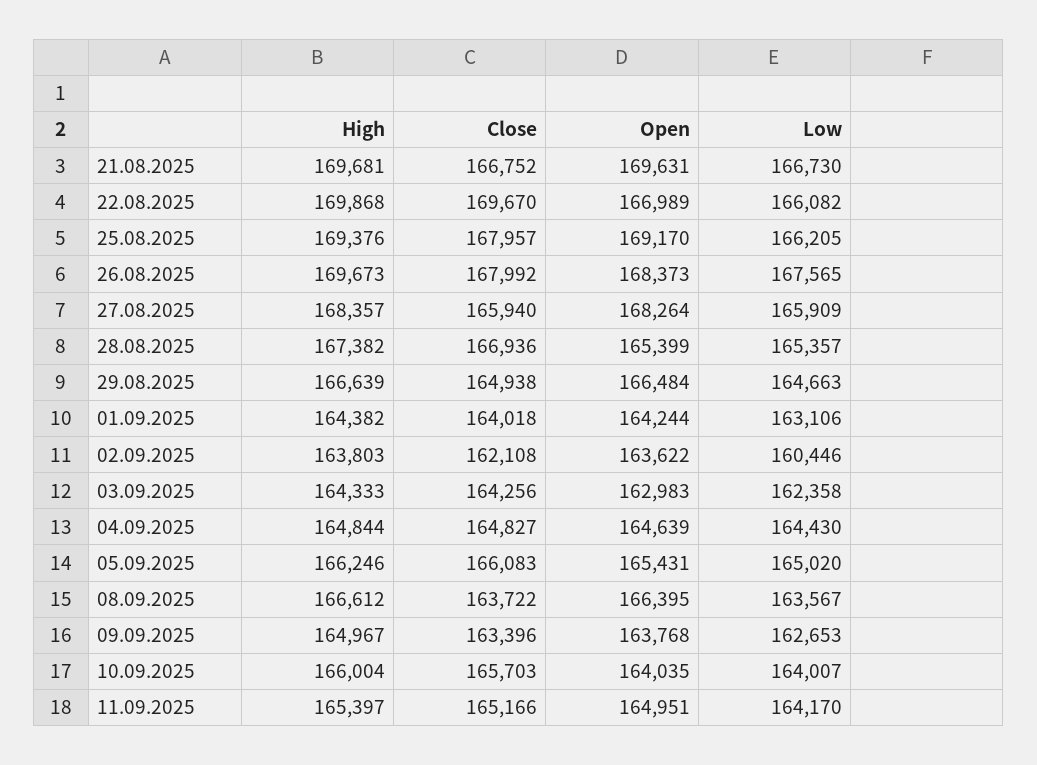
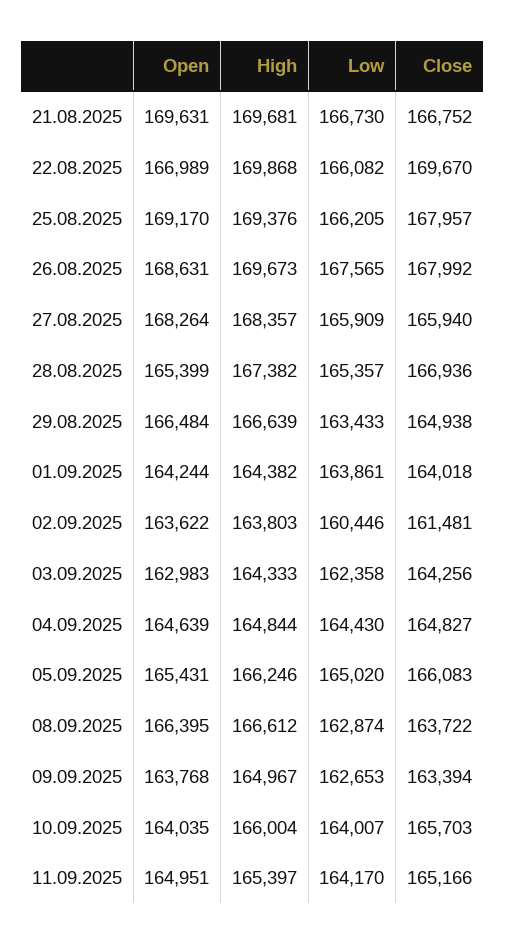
  {
    "High": {
      "21.08.2025": 169681,
      "22.08.2025": 169868,
      "25.08.2025": 169376,
      "26.08.2025": 169673,
      "27.08.2025": 168357,
      "28.08.2025": 167382,
      "29.08.2025": 166639,
      "01.09.2025": 164382,
      "02.09.2025": 163803,
      "03.09.2025": 164333,
      "04.09.2025": 164844,
      "05.09.2025": 166246,
      "08.09.2025": 166612,
      "09.09.2025": 164967,
      "10.09.2025": 166004,
      "11.09.2025": 165397
    },
    "Close": {
      "21.08.2025": 166752,
      "22.08.2025": 169670,
      "25.08.2025": 167957,
      "26.08.2025": 167992,
      "27.08.2025": 165940,
      "28.08.2025": 166936,
      "29.08.2025": 164938,
      "01.09.2025": 164018,
-     "02.09.2025": 162108,
+     "02.09.2025": 161481,
      "03.09.2025": 164256,
      "04.09.2025": 164827,
      "05.09.2025": 166083,
      "08.09.2025": 163722,
-     "09.09.2025": 163396,
+     "09.09.2025": 163394,
      "10.09.2025": 165703,
      "11.09.2025": 165166
    },
    "Open": {
      "21.08.2025": 169631,
      "22.08.2025": 166989,
      "25.08.2025": 169170,
-     "26.08.2025": 168373,
+     "26.08.2025": 168631,
      "27.08.2025": 168264,
      "28.08.2025": 165399,
      "29.08.2025": 166484,
      "01.09.2025": 164244,
      "02.09.2025": 163622,
      "03.09.2025": 162983,
      "04.09.2025": 164639,
      "05.09.2025": 165431,
      "08.09.2025": 166395,
      "09.09.2025": 163768,
      "10.09.2025": 164035,
      "11.09.2025": 164951
    },
    "Low": {
      "21.08.2025": 166730,
      "22.08.2025": 166082,
      "25.08.2025": 166205,
      "26.08.2025": 167565,
      "27.08.2025": 165909,
      "28.08.2025": 165357,
-     "29.08.2025": 164663,
+     "29.08.2025": 163433,
-     "01.09.2025": 163106,
+     "01.09.2025": 163861,
      "02.09.2025": 160446,
      "03.09.2025": 162358,
      "04.09.2025": 164430,
      "05.09.2025": 165020,
-     "08.09.2025": 163567,
+     "08.09.2025": 162874,
      "09.09.2025": 162653,
      "10.09.2025": 164007,
      "11.09.2025": 164170
    }
  }

